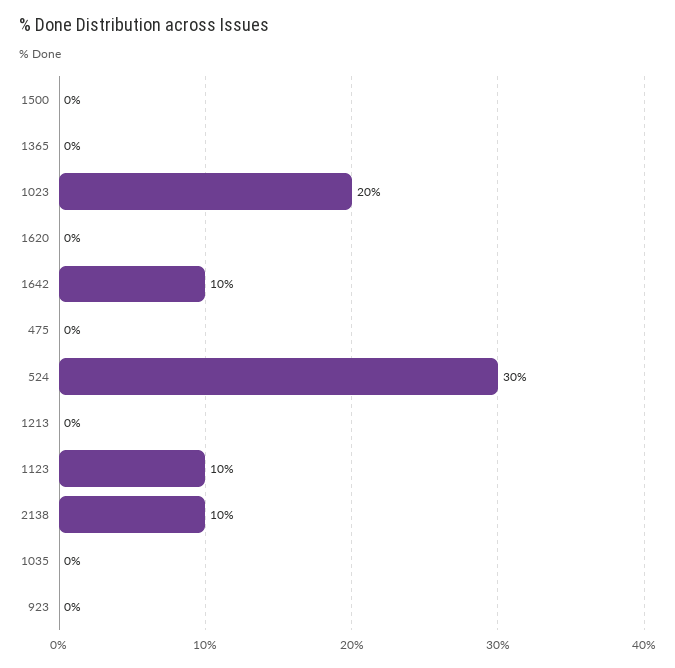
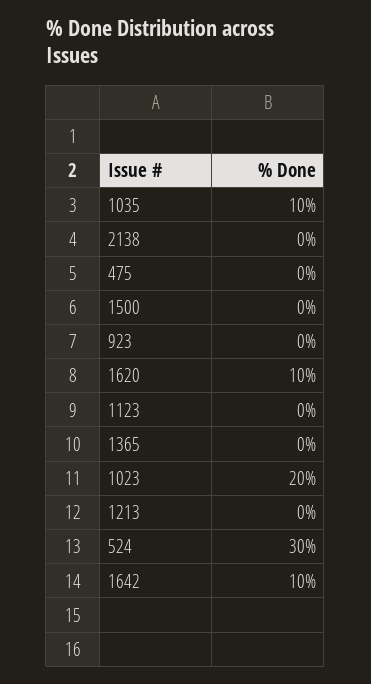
  {
    "1500": 0,
    "1365": 0,
    "1023": 20,
-   "1620": 0,
+   "1620": 10,
    "1642": 10,
    "475": 0,
    "524": 30,
    "1213": 0,
-   "1123": 10,
+   "1123": 0,
-   "2138": 10,
+   "2138": 0,
-   "1035": 0,
+   "1035": 10,
    "923": 0
  }

